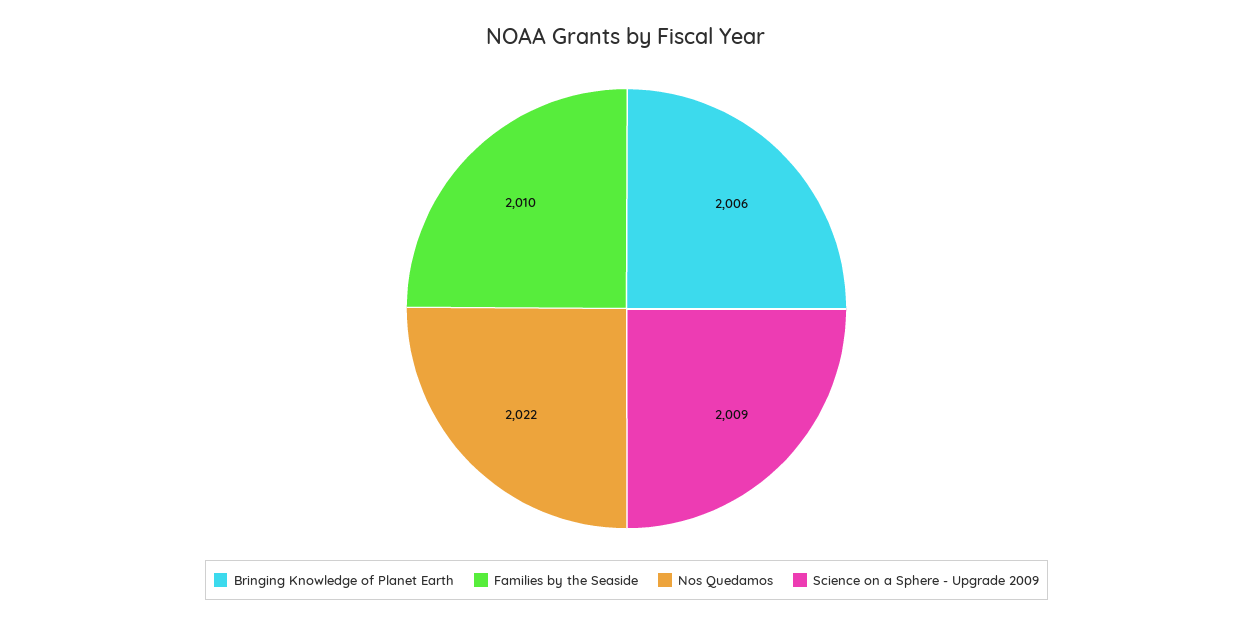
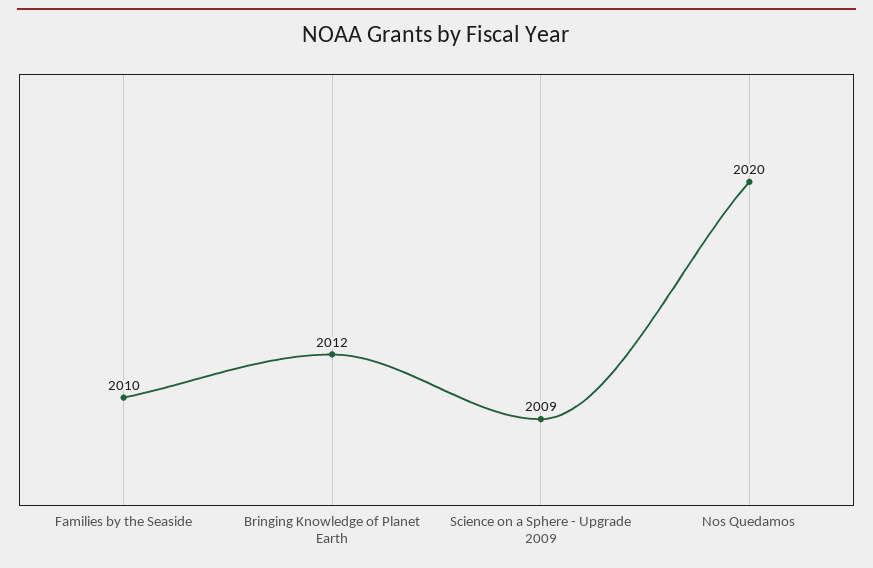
  {
-   "Bringing Knowledge of Planet Earth": 2006,
+   "Bringing Knowledge of Planet Earth": 2012,
    "Families by the Seaside": 2010,
-   "Nos Quedamos": 2022,
+   "Nos Quedamos": 2020,
    "Science on a Sphere - Upgrade 2009": 2009
  }

